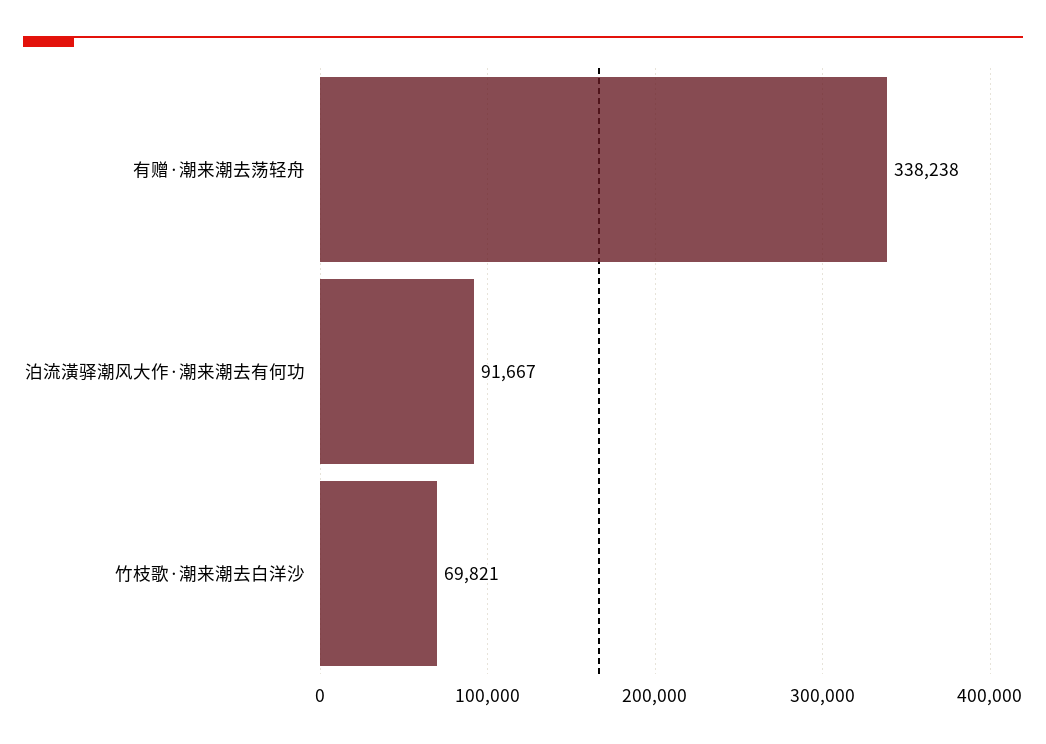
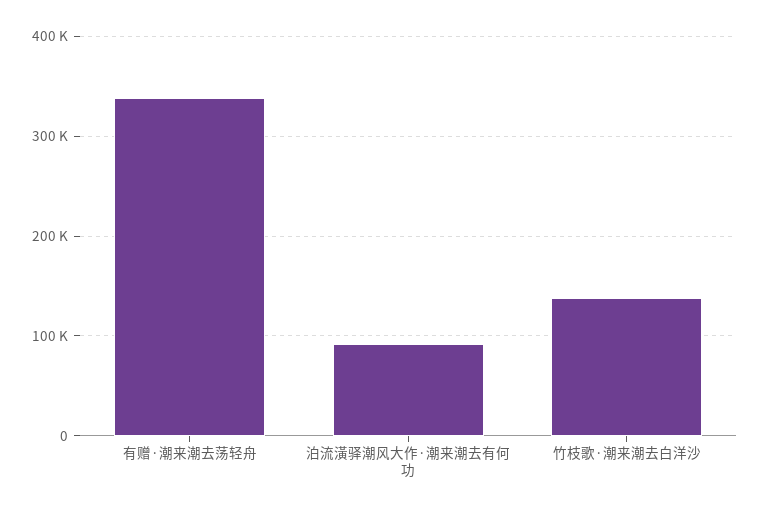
  {
    "有赠·潮来潮去荡轻舟": 338238,
    "泊流潢驿潮风大作·潮来潮去有何功": 91667,
-   "竹枝歌·潮来潮去白洋沙": 69821
+   "竹枝歌·潮来潮去白洋沙": 140000
  }

